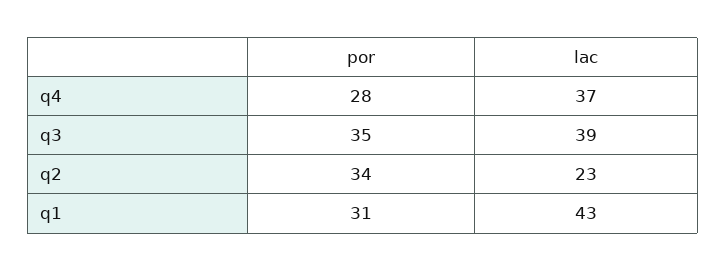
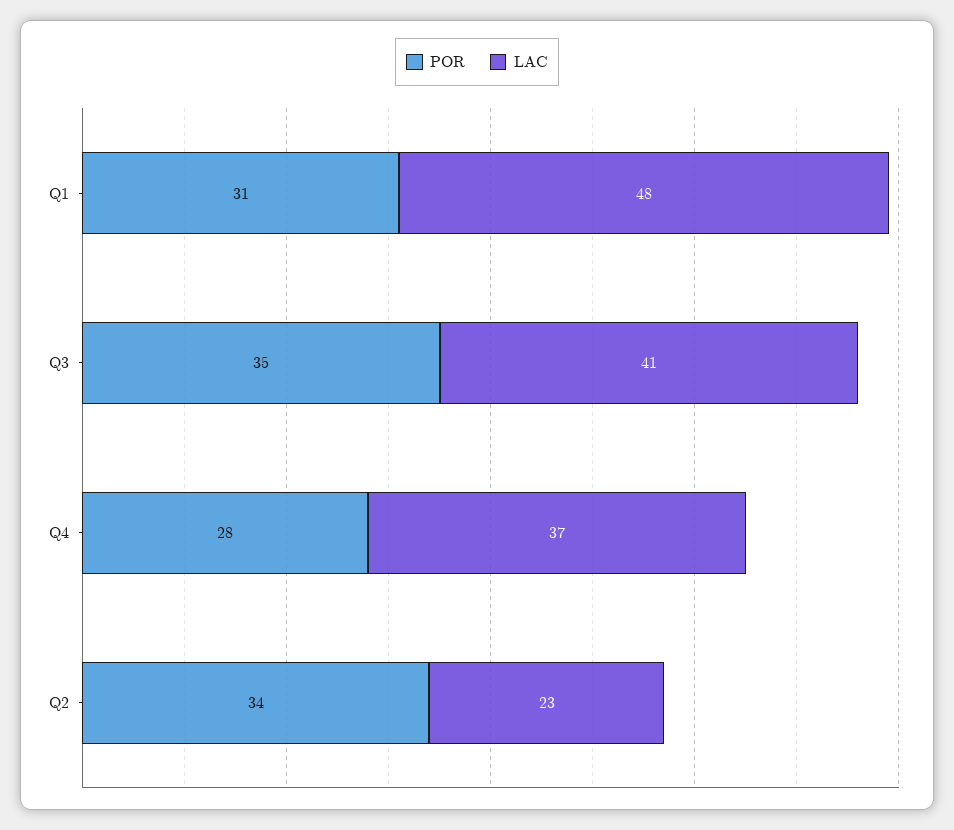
  {
    "por": {
      "q4": 28,
      "q3": 35,
      "q2": 34,
      "q1": 31
    },
    "lac": {
      "q4": 37,
-     "q3": 39,
+     "q3": 41,
      "q2": 23,
-     "q1": 43
+     "q1": 48
    }
  }

